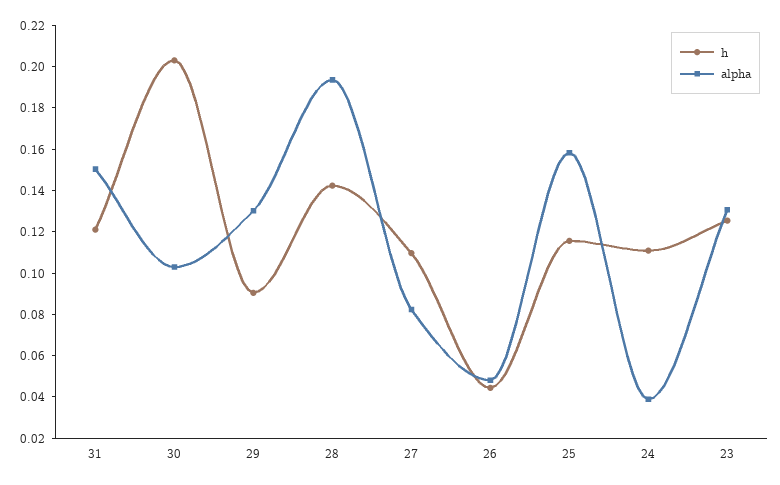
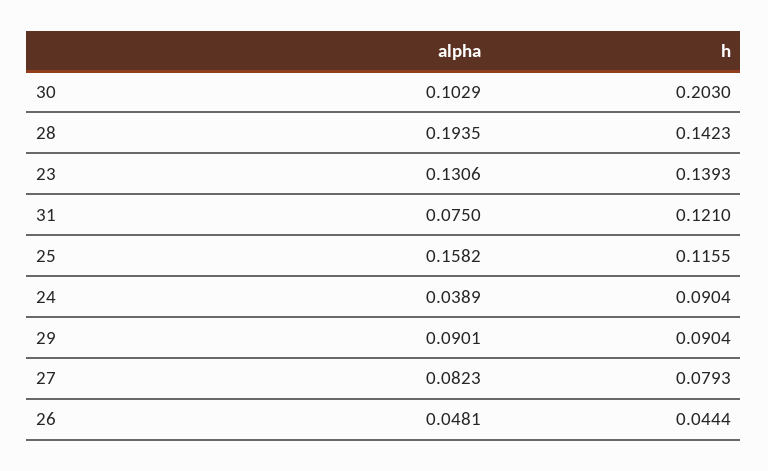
  {
    "h": {
      "31": 0.121,
      "30": 0.203,
      "29": 0.0904,
      "28": 0.1423,
-     "27": 0.11,
+     "27": 0.0793,
      "26": 0.0444,
      "25": 0.1155,
-     "24": 0.11,
+     "24": 0.0904,
-     "23": 0.125
+     "23": 0.1393
    },
    "alpha": {
-     "31": 0.15,
+     "31": 0.075,
      "30": 0.1029,
-     "29": 0.13,
+     "29": 0.0901,
      "28": 0.1935,
      "27": 0.0823,
      "26": 0.0481,
      "25": 0.1582,
      "24": 0.0389,
      "23": 0.1306
    }
  }

